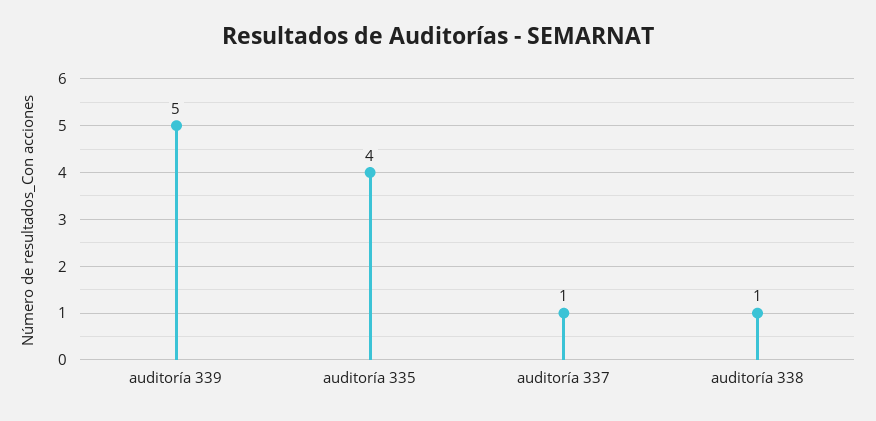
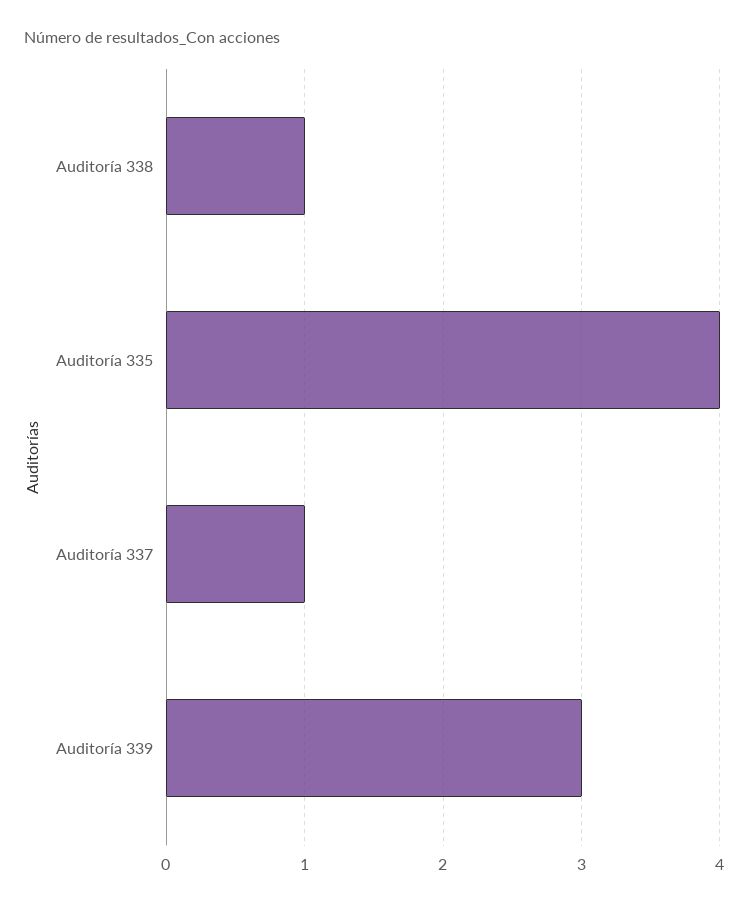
  {
-   "auditoría 339": 5,
+   "auditoría 339": 3,
    "auditoría 335": 4,
    "auditoría 337": 1,
    "auditoría 338": 1
  }

